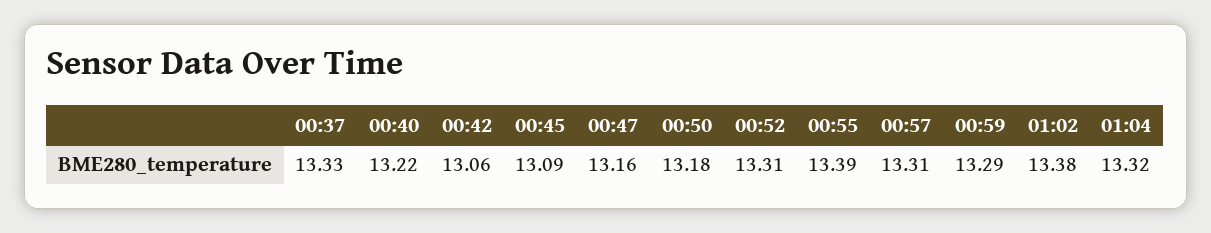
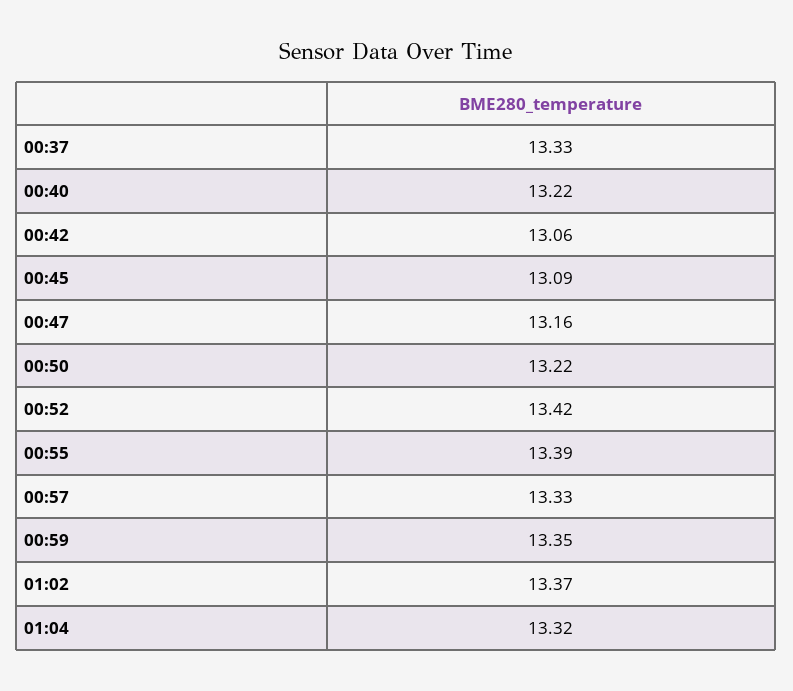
  {
    "00:37": 13.33,
    "00:40": 13.22,
    "00:42": 13.06,
    "00:45": 13.09,
    "00:47": 13.16,
-   "00:50": 13.18,
+   "00:50": 13.22,
-   "00:52": 13.31,
+   "00:52": 13.42,
    "00:55": 13.39,
-   "00:57": 13.31,
+   "00:57": 13.33,
-   "00:59": 13.29,
+   "00:59": 13.35,
-   "01:02": 13.38,
+   "01:02": 13.37,
    "01:04": 13.32
  }

